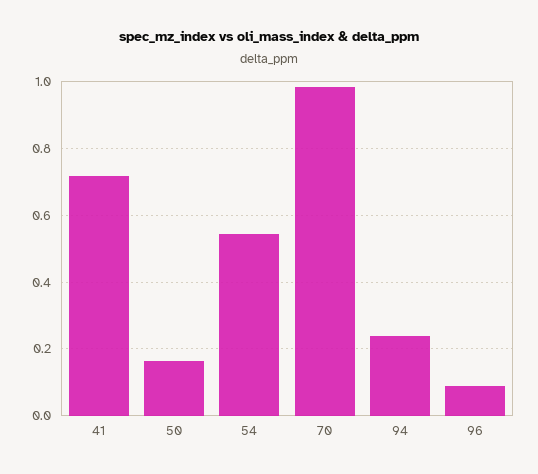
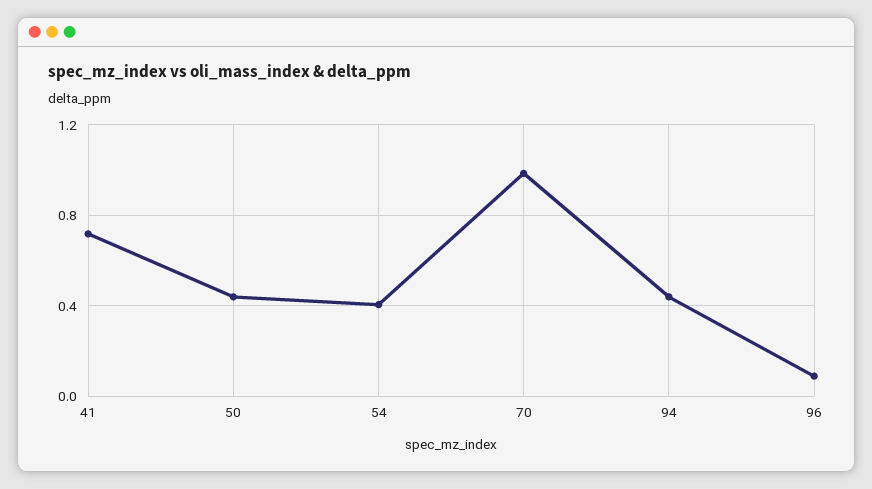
  {
    "41": 0.72,
-   "50": 0.16,
+   "50": 0.45,
-   "54": 0.54,
+   "54": 0.4,
    "70": 0.98,
-   "94": 0.24,
+   "94": 0.45,
    "96": 0.08
  }

